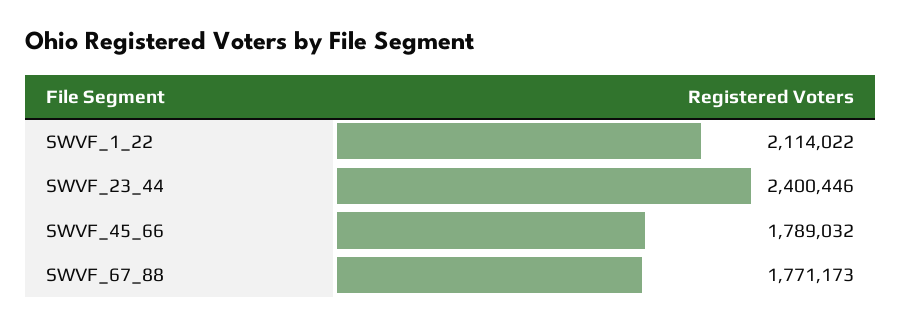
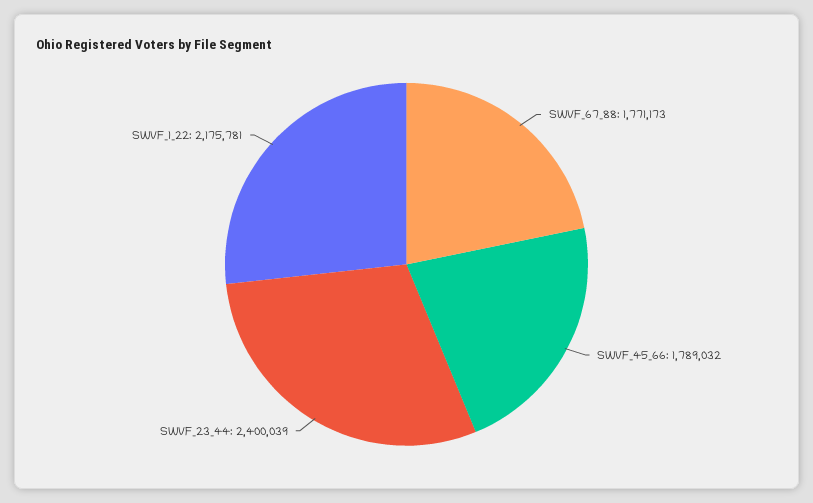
  {
-   "SWVF_1_22": 2114022,
+   "SWVF_1_22": 2175781,
-   "SWVF_23_44": 2400446,
+   "SWVF_23_44": 2400039,
    "SWVF_45_66": 1789032,
    "SWVF_67_88": 1771173
  }

